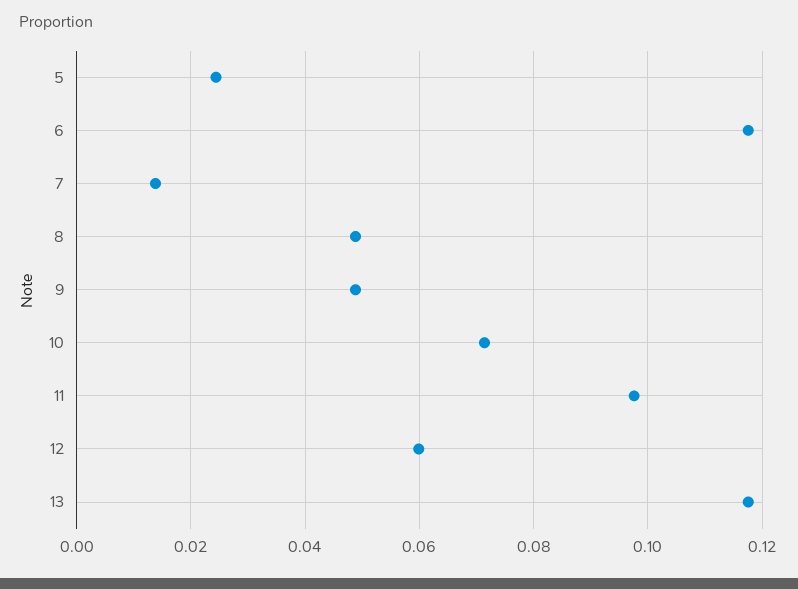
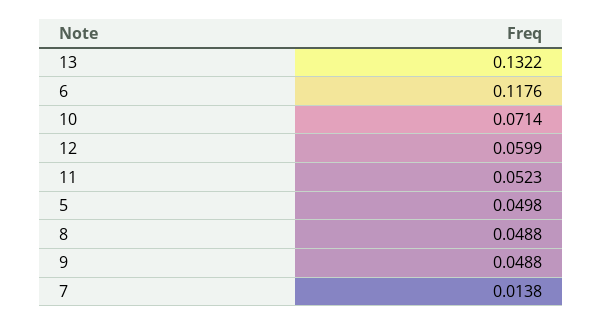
  {
-   "5": 0.024,
+   "5": 0.0498,
    "6": 0.1176,
    "7": 0.0138,
    "8": 0.0488,
    "9": 0.0488,
    "10": 0.0714,
-   "11": 0.098,
+   "11": 0.0523,
    "12": 0.0599,
-   "13": 0.118
+   "13": 0.1322
  }

